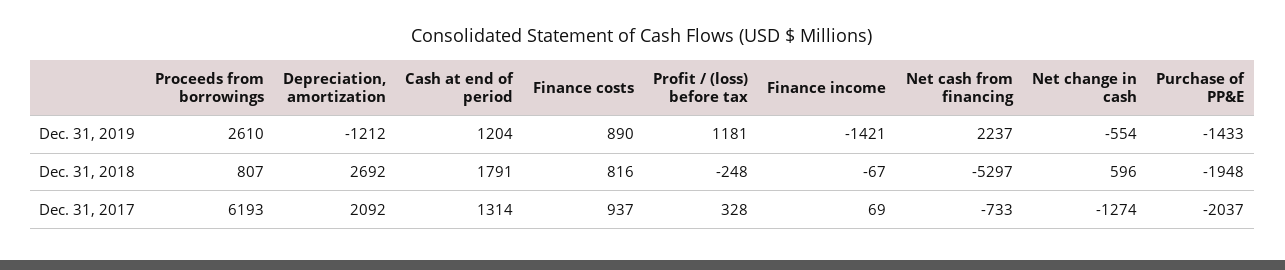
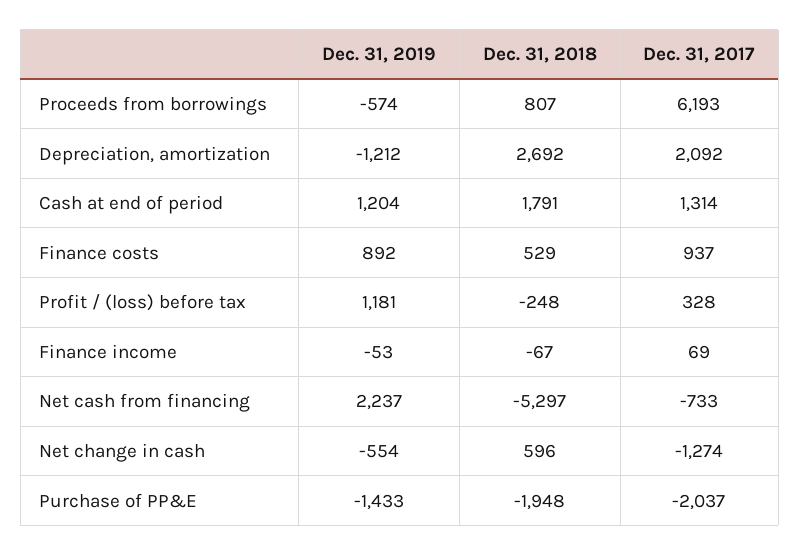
  {
    "Proceeds from borrowings": {
-     "Dec. 31, 2019": 2610,
+     "Dec. 31, 2019": -574,
      "Dec. 31, 2018": 807,
      "Dec. 31, 2017": 6193
    },
    "Depreciation, amortization": {
      "Dec. 31, 2019": -1212,
      "Dec. 31, 2018": 2692,
      "Dec. 31, 2017": 2092
    },
    "Cash at end of period": {
      "Dec. 31, 2019": 1204,
      "Dec. 31, 2018": 1791,
      "Dec. 31, 2017": 1314
    },
    "Finance costs": {
-     "Dec. 31, 2019": 890,
+     "Dec. 31, 2019": 892,
-     "Dec. 31, 2018": 816,
+     "Dec. 31, 2018": 529,
      "Dec. 31, 2017": 937
    },
    "Profit / (loss) before tax": {
      "Dec. 31, 2019": 1181,
      "Dec. 31, 2018": -248,
      "Dec. 31, 2017": 328
    },
    "Finance income": {
-     "Dec. 31, 2019": -1421,
+     "Dec. 31, 2019": -53,
      "Dec. 31, 2018": -67,
      "Dec. 31, 2017": 69
    },
    "Net cash from financing": {
      "Dec. 31, 2019": 2237,
      "Dec. 31, 2018": -5297,
      "Dec. 31, 2017": -733
    },
    "Net change in cash": {
      "Dec. 31, 2019": -554,
      "Dec. 31, 2018": 596,
      "Dec. 31, 2017": -1274
    },
    "Purchase of PP&E": {
      "Dec. 31, 2019": -1433,
      "Dec. 31, 2018": -1948,
      "Dec. 31, 2017": -2037
    }
  }

